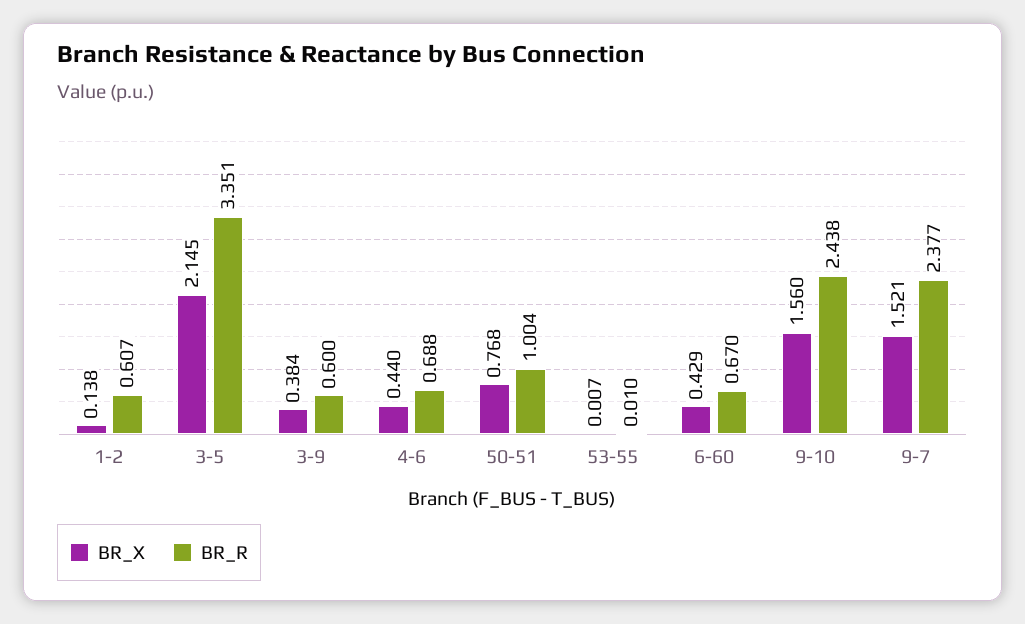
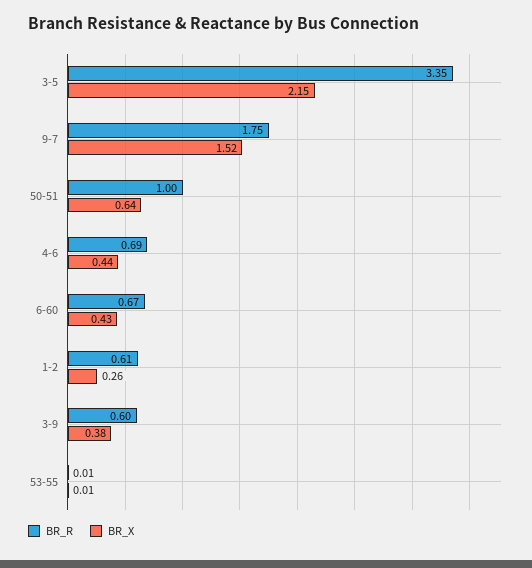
  {
    "BR_X": {
-     "1-2": 0.138,
+     "1-2": 0.26,
      "3-5": 2.145,
      "3-9": 0.384,
      "4-6": 0.44,
-     "50-51": 0.768,
+     "50-51": 0.64,
      "53-55": 0.007,
      "6-60": 0.429,
-     "9-10": 1.56,
      "9-7": 1.521
    },
    "BR_R": {
      "1-2": 0.607,
      "3-5": 3.351,
      "3-9": 0.6,
      "4-6": 0.688,
      "50-51": 1.004,
      "53-55": 0.01,
      "6-60": 0.67,
-     "9-10": 2.438,
-     "9-7": 2.377
+     "9-7": 1.75
    }
  }

